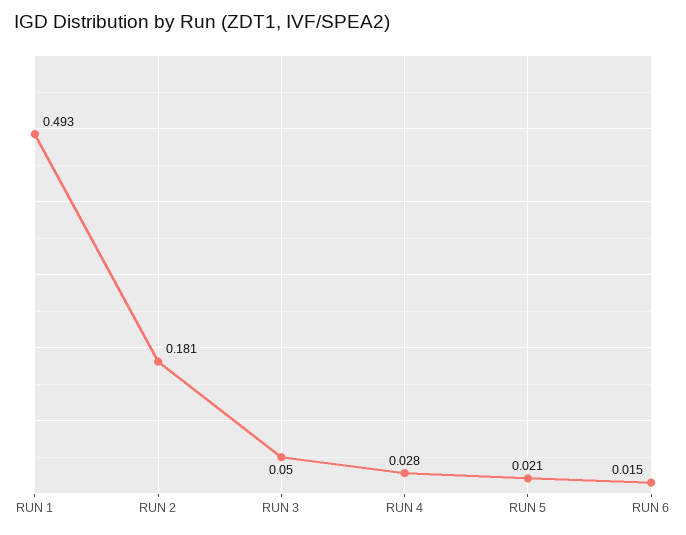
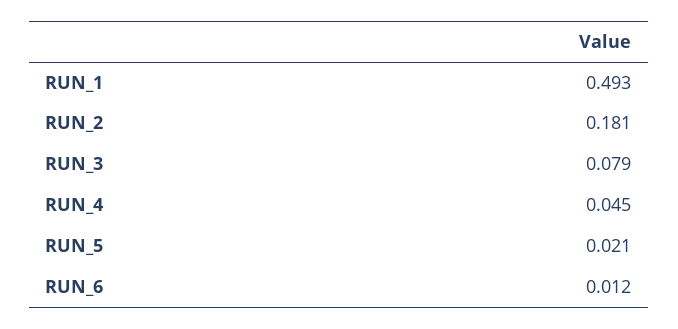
  {
    "RUN 1": 0.493,
    "RUN 2": 0.181,
-   "RUN 3": 0.05,
+   "RUN 3": 0.079,
-   "RUN 4": 0.028,
+   "RUN 4": 0.045,
    "RUN 5": 0.021,
-   "RUN 6": 0.015
+   "RUN 6": 0.012
  }

